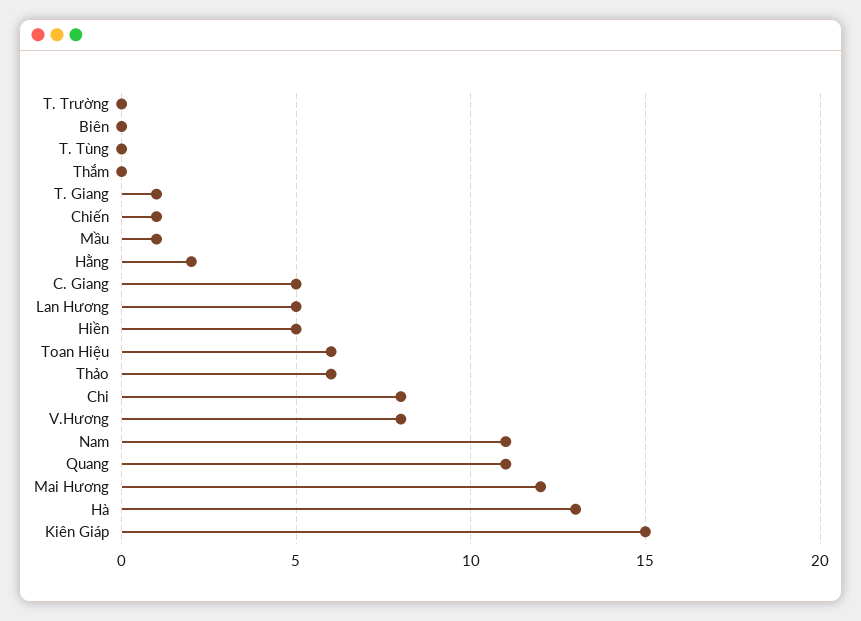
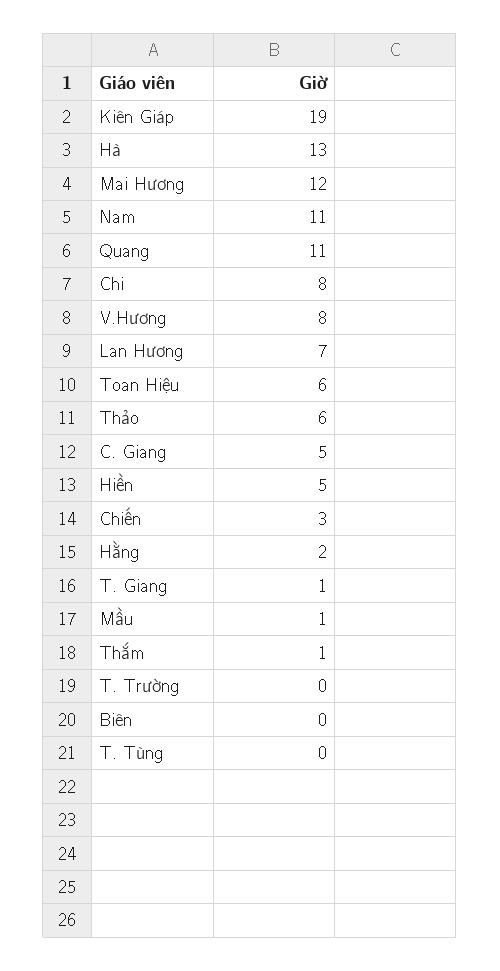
  {
    "T. Trường": 0,
    "Biên": 0,
    "T. Tùng": 0,
-   "Thắm": 0,
+   "Thắm": 1,
    "T. Giang": 1,
-   "Chiến": 1,
+   "Chiến": 3,
    "Mầu": 1,
    "Hằng": 2,
    "C. Giang": 5,
-   "Lan Hương": 5,
+   "Lan Hương": 7,
    "Hiền": 5,
    "Toan Hiệu": 6,
    "Thảo": 6,
    "Chi": 8,
    "V.Hương": 8,
    "Nam": 11,
    "Quang": 11,
    "Mai Hương": 12,
    "Hà": 13,
-   "Kiên Giáp": 15
+   "Kiên Giáp": 19
  }

